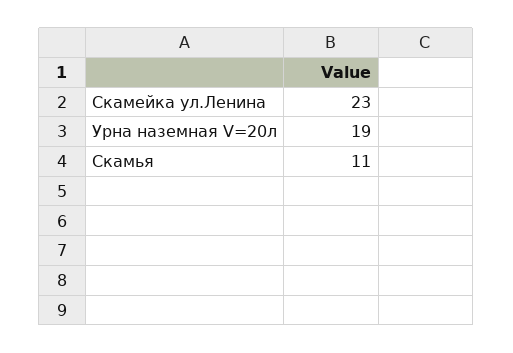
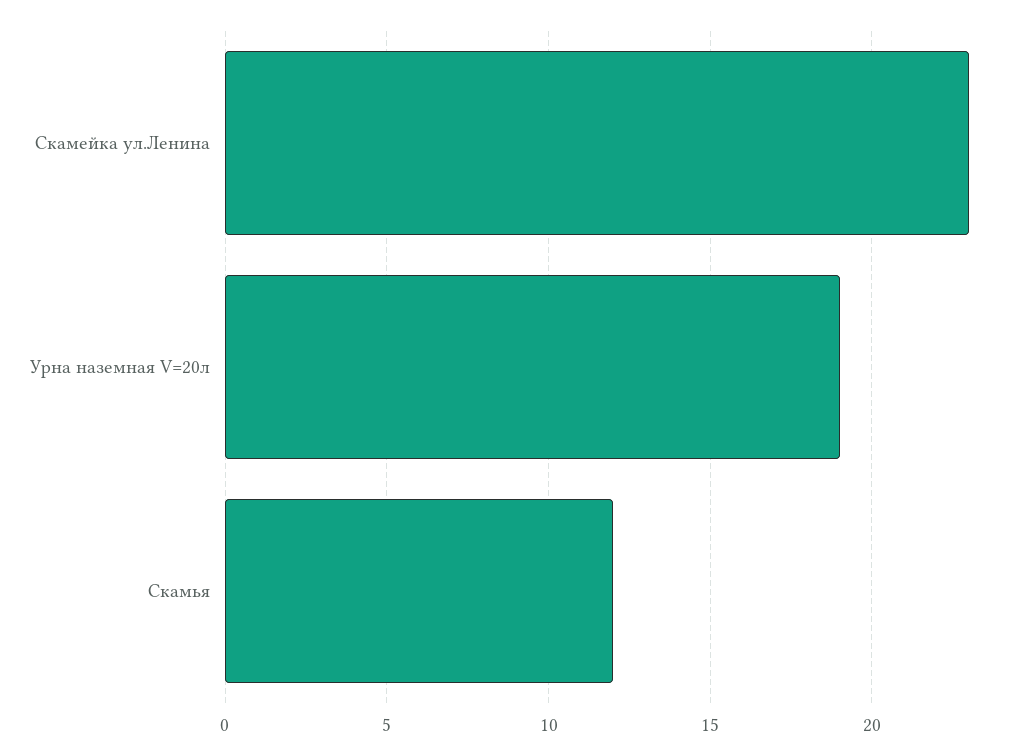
  {
    "Скамейка ул.Ленина": 23,
    "Урна наземная V=20л": 19,
-   "Скамья": 11
+   "Скамья": 12
  }

